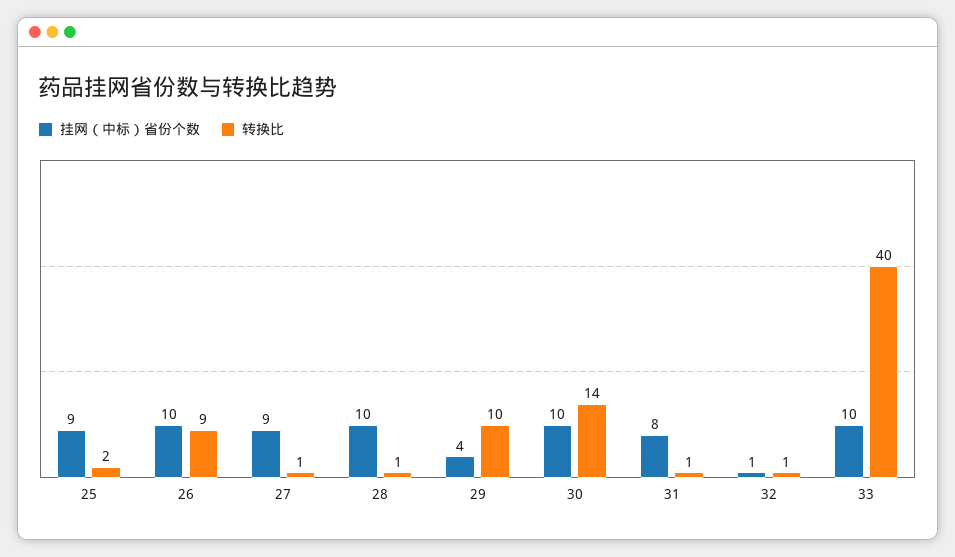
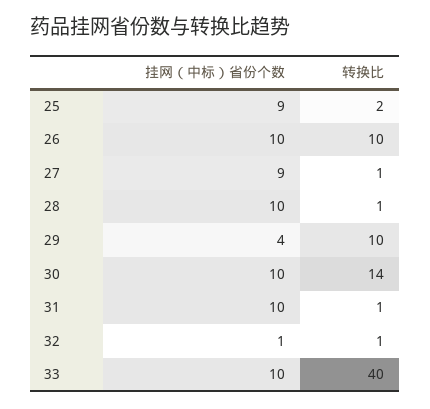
  {
    "挂网（中标）省份个数": {
      "25": 9,
      "26": 10,
      "27": 9,
      "28": 10,
      "29": 4,
      "30": 10,
-     "31": 8,
+     "31": 10,
      "32": 1,
      "33": 10
    },
    "转换比": {
      "25": 2,
-     "26": 9,
+     "26": 10,
      "27": 1,
      "28": 1,
      "29": 10,
      "30": 14,
      "31": 1,
      "32": 1,
      "33": 40
    }
  }

